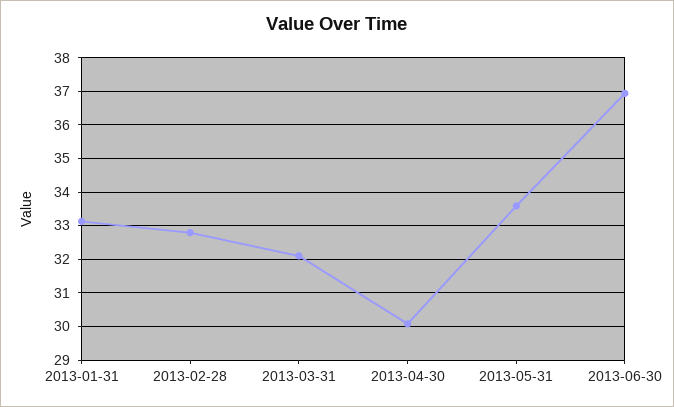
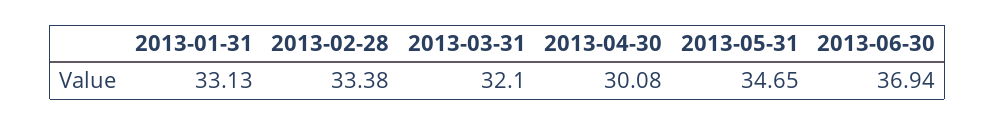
  {
    "2013-01-31": 33.13,
-   "2013-02-28": 32.8,
+   "2013-02-28": 33.38,
    "2013-03-31": 32.1,
    "2013-04-30": 30.08,
-   "2013-05-31": 33.6,
+   "2013-05-31": 34.65,
    "2013-06-30": 36.94
  }

